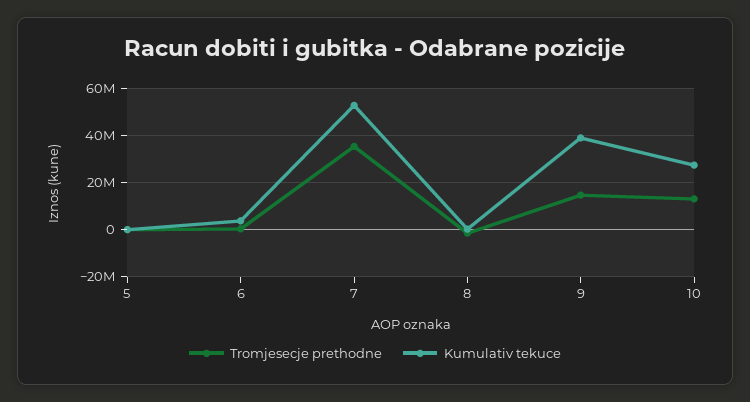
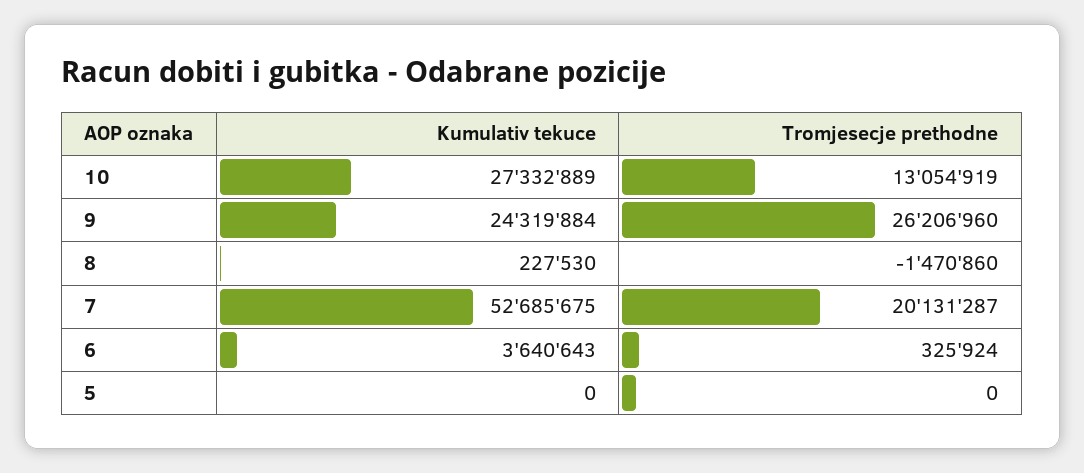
  {
    "Tromjesecje prethodne": {
      "5": 0,
      "6": 325924,
-     "7": 35000000,
+     "7": 20131287,
      "8": -1470860,
-     "9": 15000000,
+     "9": 26206960,
      "10": 13054919
    },
    "Kumulativ tekuce": {
      "5": 0,
      "6": 3640643,
      "7": 52685675,
      "8": 227530,
-     "9": 40000000,
+     "9": 24319884,
      "10": 27332889
    }
  }

